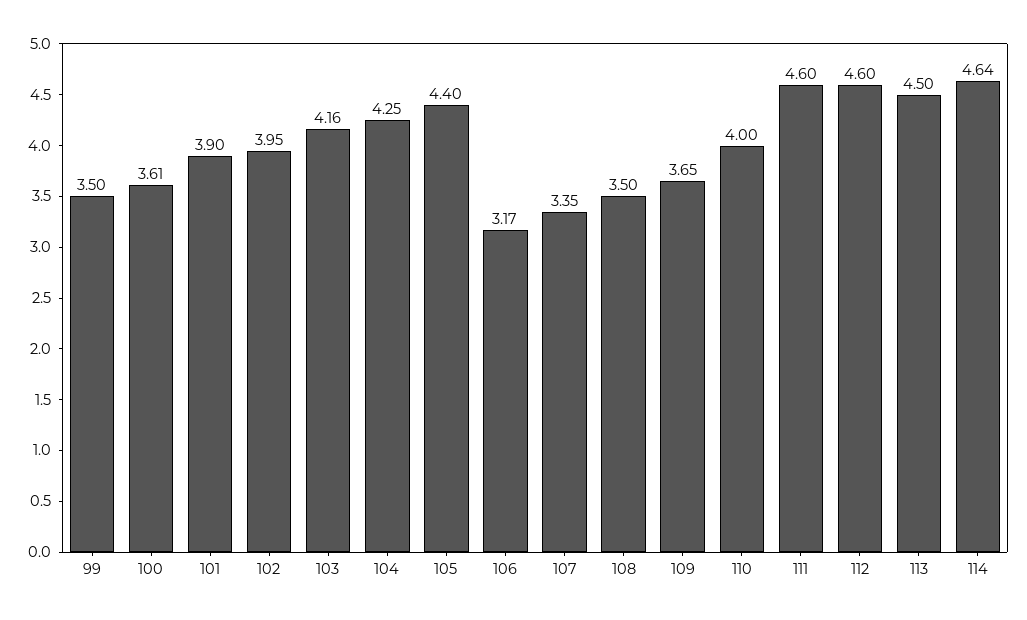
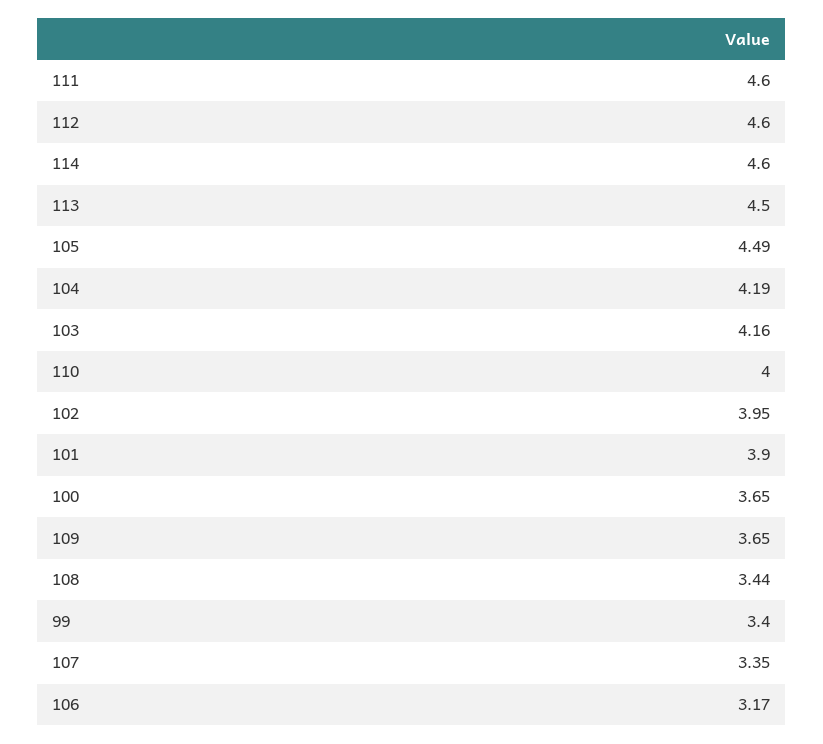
  {
-   "99": 3.5,
+   "99": 3.4,
-   "100": 3.61,
+   "100": 3.65,
    "101": 3.9,
    "102": 3.95,
    "103": 4.16,
-   "104": 4.25,
+   "104": 4.19,
-   "105": 4.4,
+   "105": 4.49,
    "106": 3.17,
    "107": 3.35,
-   "108": 3.5,
+   "108": 3.44,
    "109": 3.65,
    "110": 4,
    "111": 4.6,
    "112": 4.6,
    "113": 4.5,
-   "114": 4.64
+   "114": 4.6
  }

